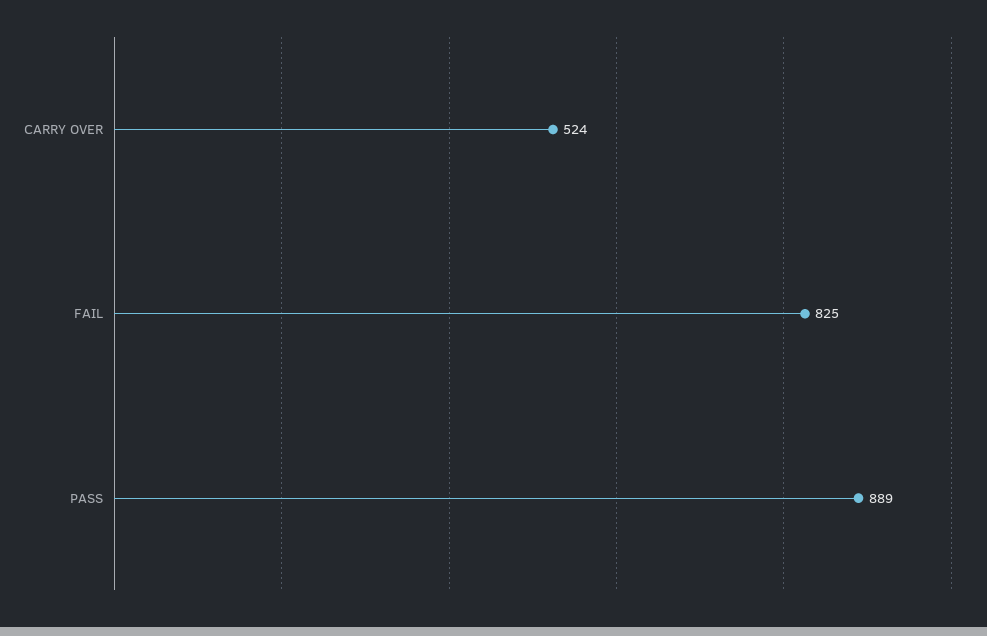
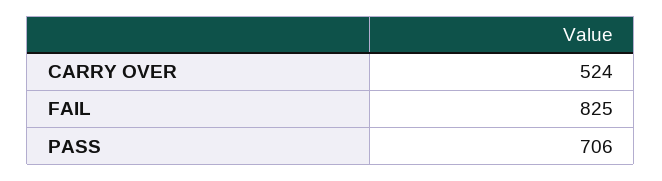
  {
    "CARRY OVER": 524,
    "FAIL": 825,
-   "PASS": 889
+   "PASS": 706
  }

